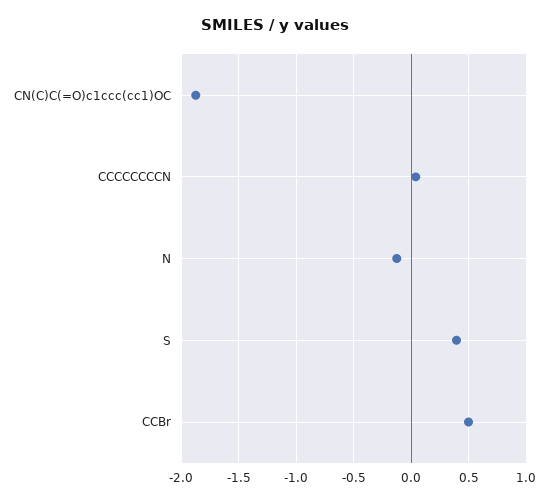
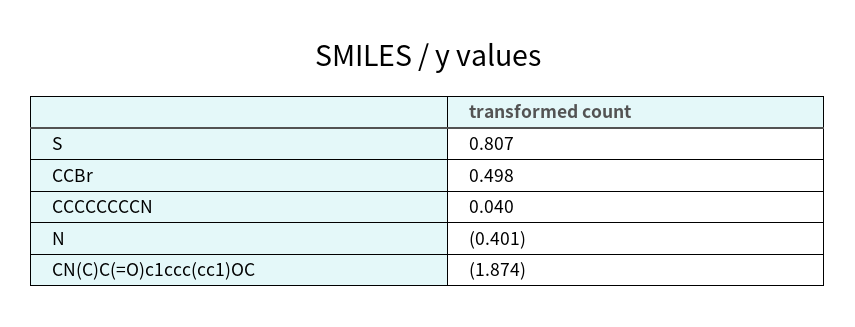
  {
    "CN(C)C(=O)c1ccc(cc1)OC": -1.874,
    "CCCCCCCCN": 0.04,
-   "N": -0.1,
+   "N": -0.401,
-   "S": 0.4,
+   "S": 0.807,
    "CCBr": 0.498
  }

